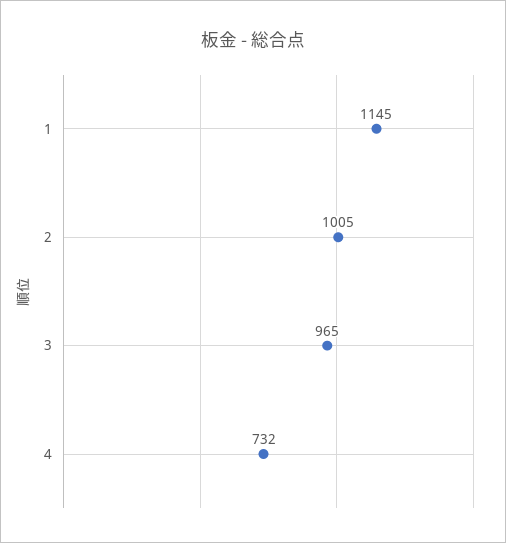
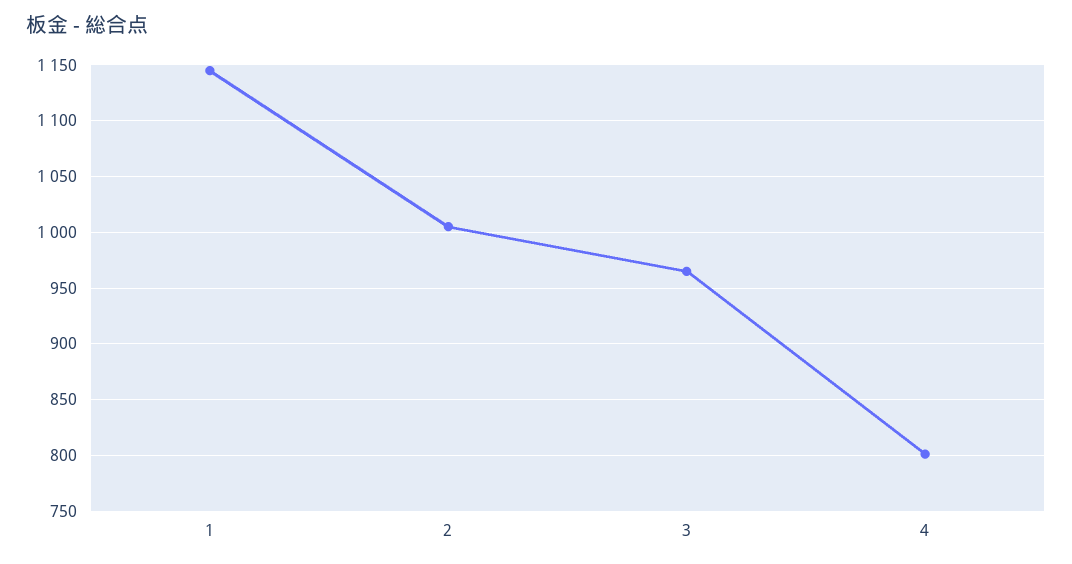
  {
    "1": 1145,
    "2": 1005,
    "3": 965,
-   "4": 732
+   "4": 800
  }

